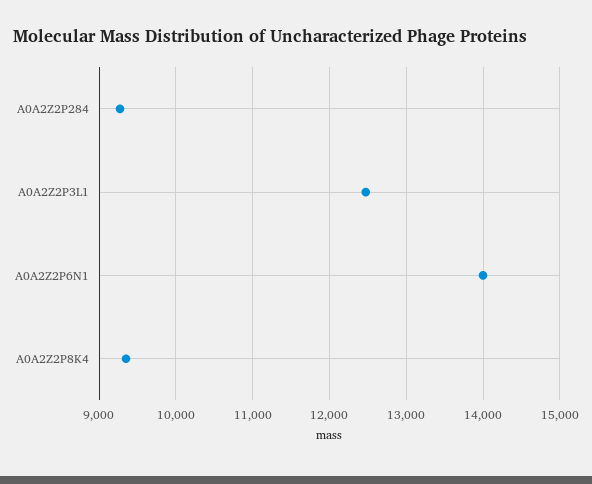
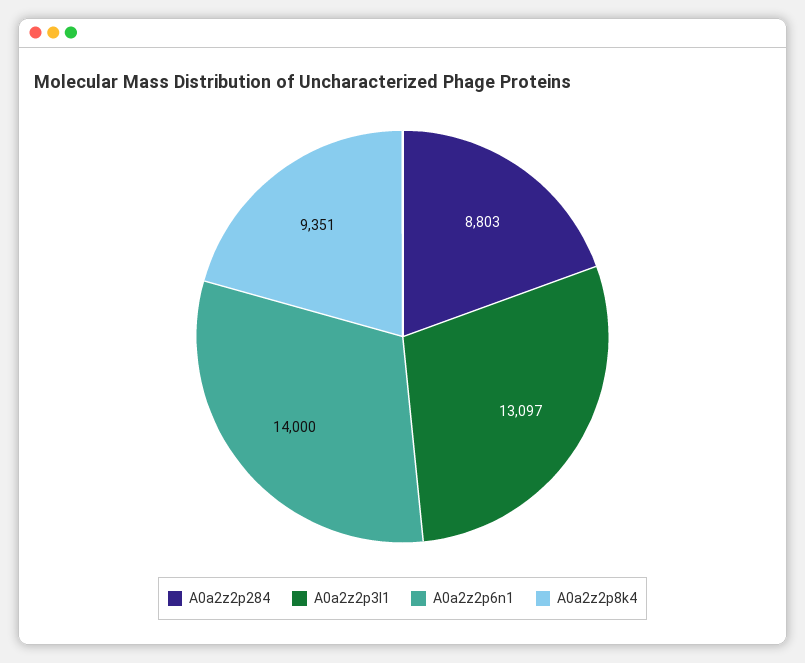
  {
-   "A0A2Z2P284": 9300,
+   "A0A2Z2P284": 8803,
-   "A0A2Z2P3L1": 12500,
+   "A0A2Z2P3L1": 13097,
    "A0A2Z2P6N1": 14000,
    "A0A2Z2P8K4": 9351
  }

